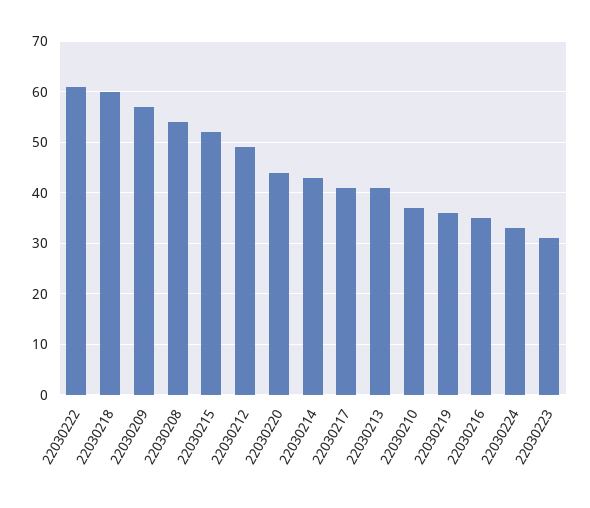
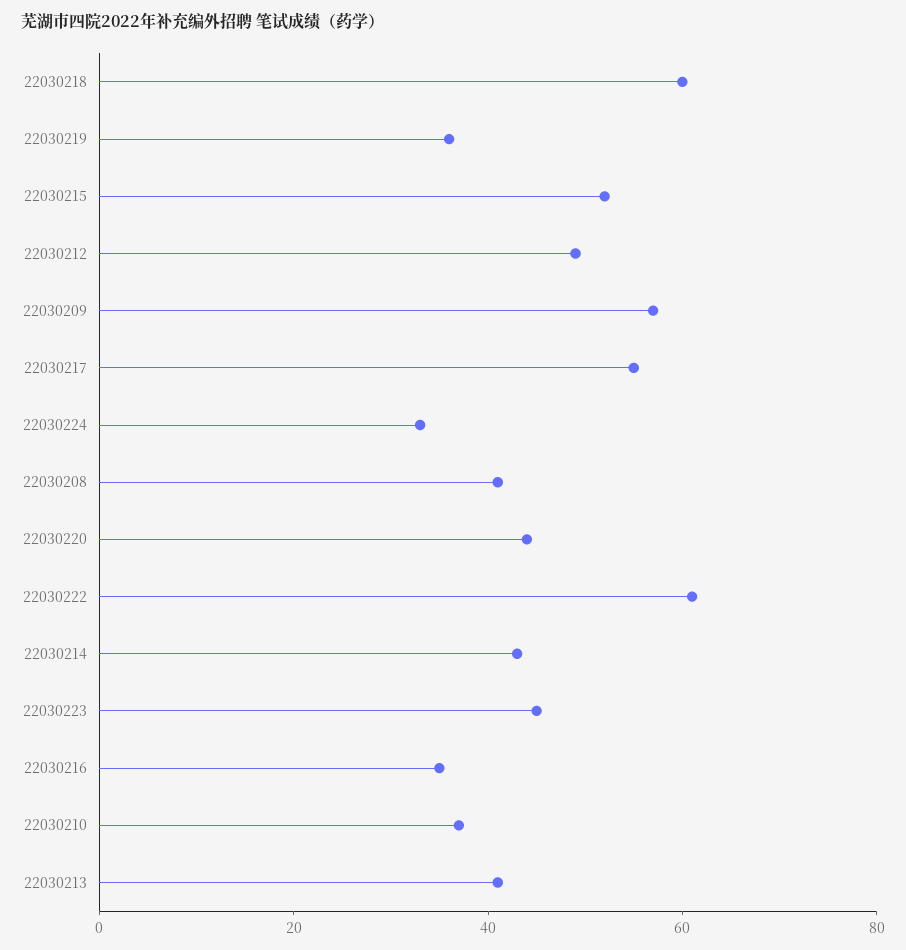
  {
    "22030222": 60,
    "22030218": 60,
    "22030209": 55,
-   "22030208": 55,
+   "22030208": 40,
    "22030215": 50,
    "22030212": 50,
    "22030220": 45,
    "22030214": 45,
-   "22030217": 40,
+   "22030217": 55,
    "22030213": 40,
    "22030210": 35,
    "22030219": 35,
    "22030216": 35,
    "22030224": 35,
-   "22030223": 30
+   "22030223": 45
  }

